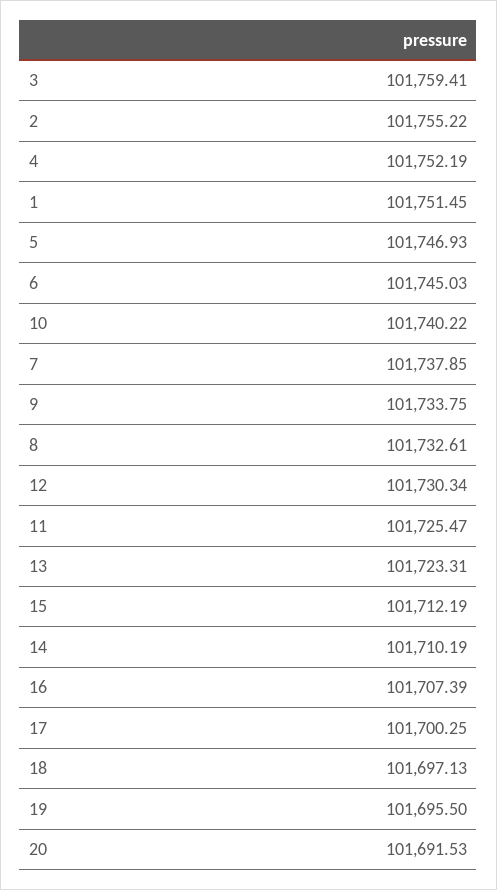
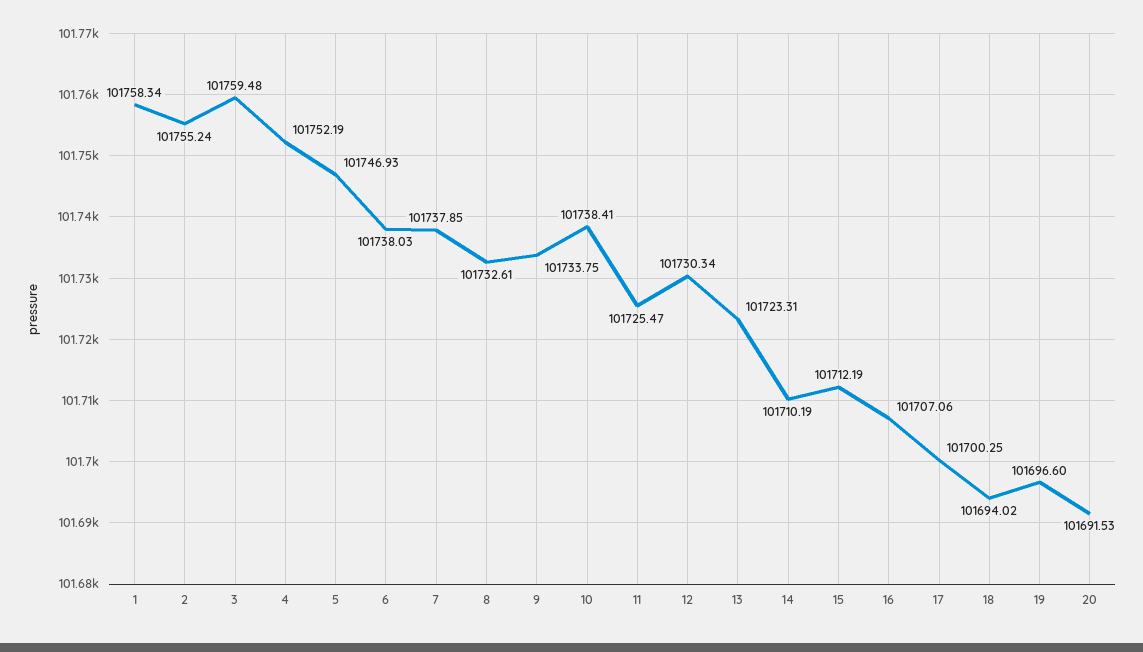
  {
-   "3": 101759.41,
+   "3": 101759.48,
-   "2": 101755.22,
+   "2": 101755.24,
    "4": 101752.19,
-   "1": 101751.45,
+   "1": 101758.34,
    "5": 101746.93,
-   "6": 101745.03,
+   "6": 101738.03,
-   "10": 101740.22,
+   "10": 101738.41,
    "7": 101737.85,
    "9": 101733.75,
    "8": 101732.61,
    "12": 101730.34,
    "11": 101725.47,
    "13": 101723.31,
    "15": 101712.19,
    "14": 101710.19,
-   "16": 101707.39,
+   "16": 101707.06,
    "17": 101700.25,
-   "18": 101697.13,
+   "18": 101694.02,
-   "19": 101695.5,
+   "19": 101696.6,
    "20": 101691.53
  }

